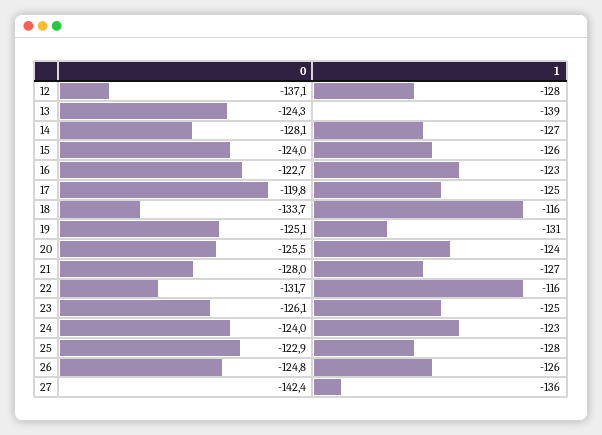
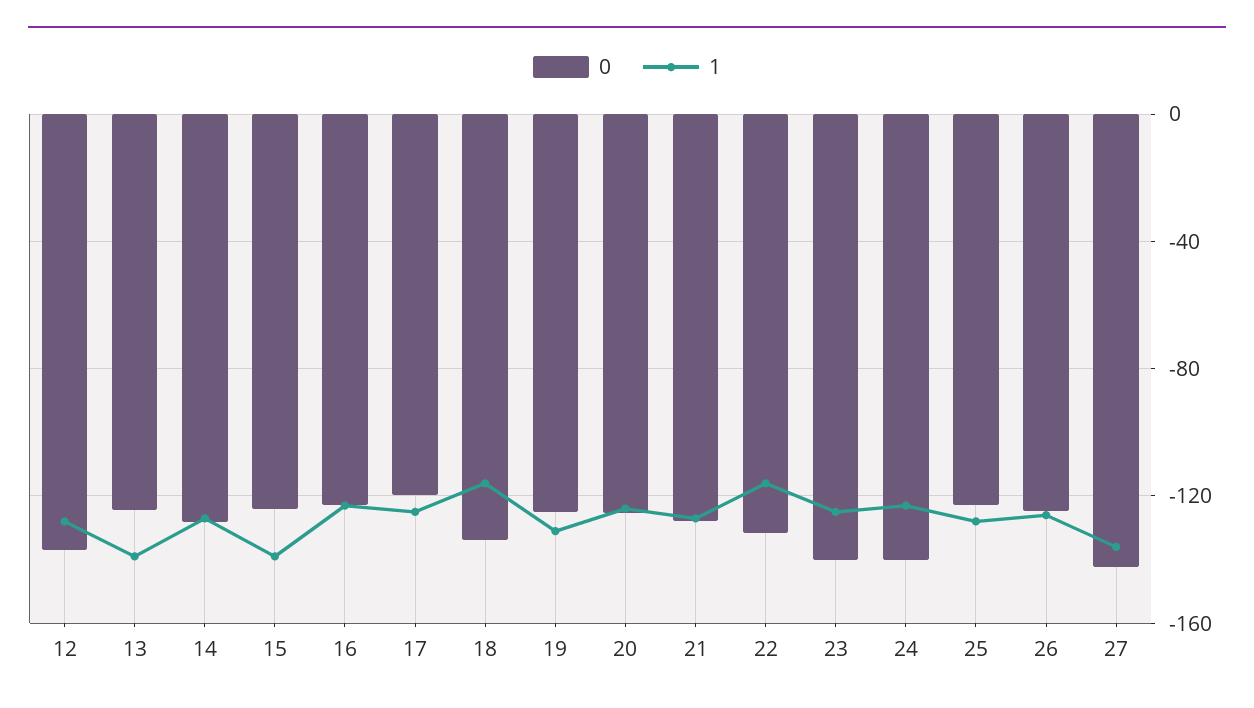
  {
    "0": {
      "12": -137.1,
      "13": -124.3,
      "14": -128.1,
      "15": -124,
      "16": -122.7,
      "17": -119.8,
      "18": -133.7,
      "19": -125.1,
      "20": -125.5,
      "21": -128,
      "22": -131.7,
-     "23": -126.1,
+     "23": -140,
-     "24": -124,
+     "24": -140,
      "25": -122.9,
      "26": -124.8,
      "27": -142.4
    },
    "1": {
      "12": -128,
      "13": -139,
      "14": -127,
-     "15": -126,
+     "15": -140,
      "16": -123,
      "17": -125,
      "18": -116,
      "19": -131,
      "20": -124,
      "21": -127,
      "22": -116,
      "23": -125,
      "24": -123,
      "25": -128,
      "26": -126,
      "27": -136
    }
  }

